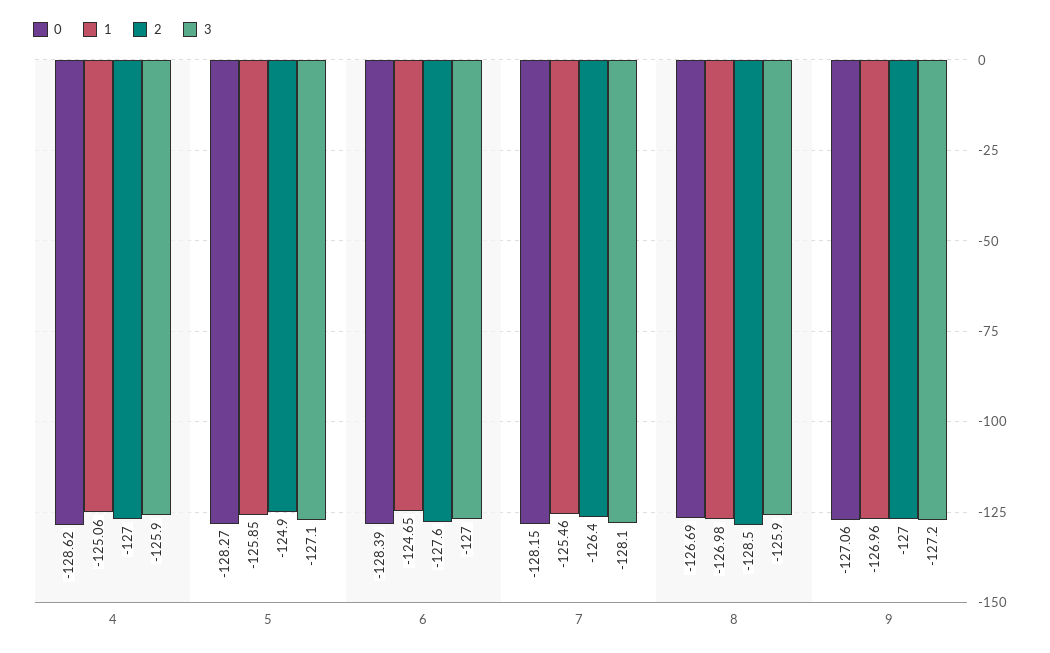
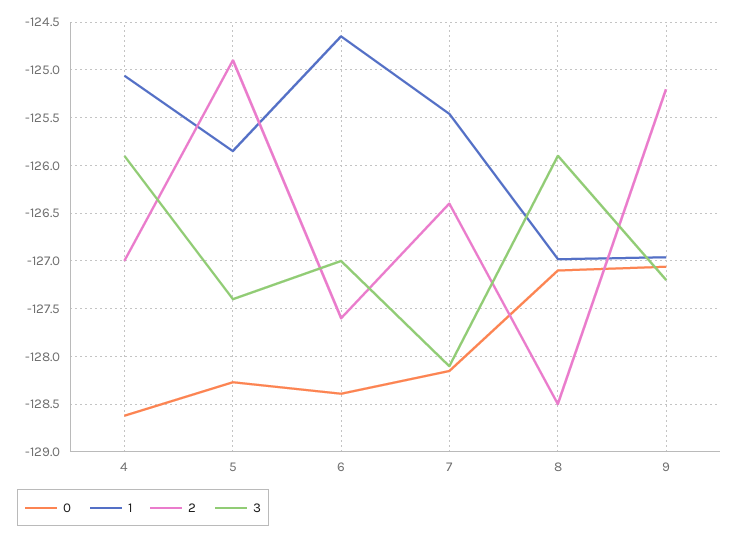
  {
    "0": {
      "4": -128.62,
      "5": -128.27,
      "6": -128.39,
      "7": -128.15,
-     "8": -126.69,
+     "8": -127.1,
      "9": -127.06
    },
    "1": {
      "4": -125.06,
      "5": -125.85,
      "6": -124.65,
      "7": -125.46,
      "8": -126.98,
      "9": -126.96
    },
    "2": {
      "4": -127,
      "5": -124.9,
      "6": -127.6,
      "7": -126.4,
      "8": -128.5,
-     "9": -127
+     "9": -125.2
    },
    "3": {
      "4": -125.9,
-     "5": -127.1,
+     "5": -127.4,
      "6": -127,
      "7": -128.1,
      "8": -125.9,
      "9": -127.2
    }
  }

